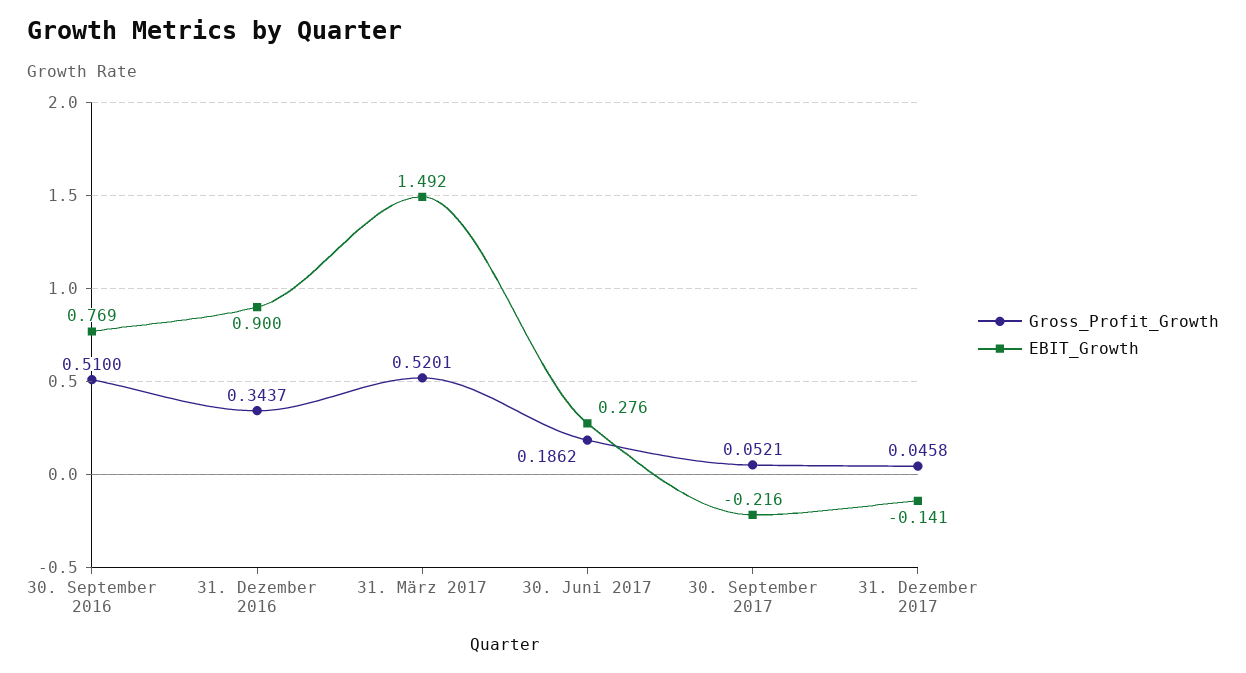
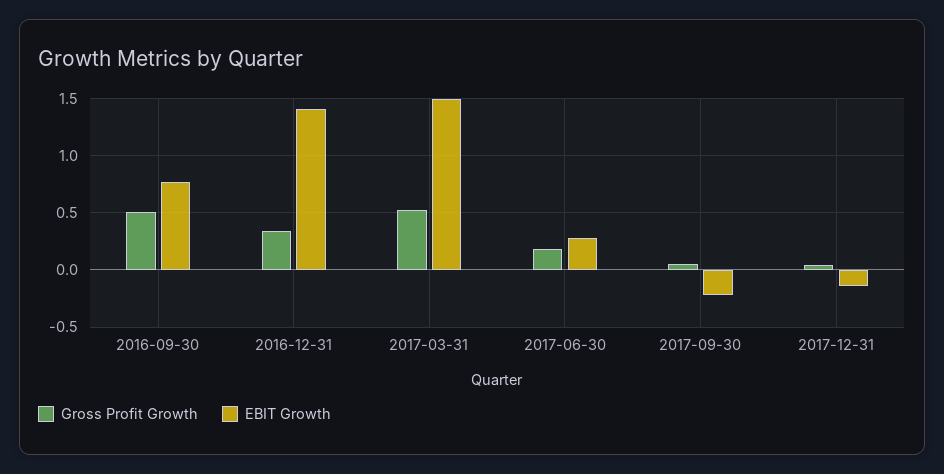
  {
    "Gross_Profit_Growth": {
      "30. September 2016": 0.51,
      "31. Dezember 2016": 0.3437,
      "31. März 2017": 0.5201,
      "30. Juni 2017": 0.1862,
      "30. September 2017": 0.0521,
      "31. Dezember 2017": 0.0458
    },
    "EBIT_Growth": {
      "30. September 2016": 0.769,
-     "31. Dezember 2016": 0.9,
+     "31. Dezember 2016": 1.4,
      "31. März 2017": 1.492,
      "30. Juni 2017": 0.276,
      "30. September 2017": -0.216,
      "31. Dezember 2017": -0.141
    }
  }

